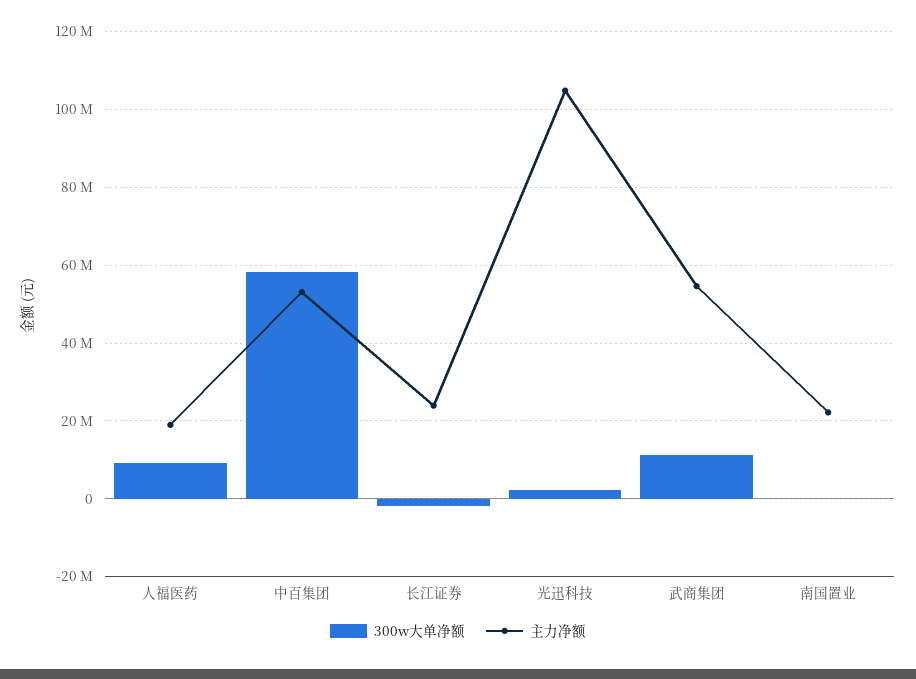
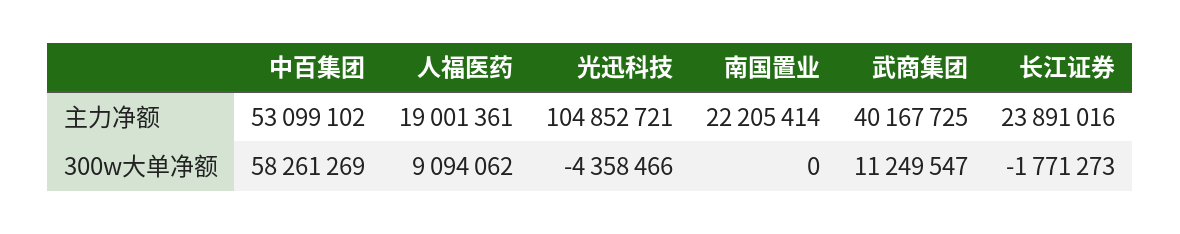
  {
    "300w大单净额": {
      "人福医药": 9094062,
      "中百集团": 58261269,
      "长江证券": -1771273,
-     "光迅科技": 2000000,
+     "光迅科技": -4358466,
      "武商集团": 11249547,
      "南国置业": 0
    },
    "主力净额": {
      "人福医药": 19001361,
      "中百集团": 53099102,
      "长江证券": 23891016,
      "光迅科技": 104852721,
-     "武商集团": 54000000,
+     "武商集团": 40167725,
      "南国置业": 22205414
    }
  }

